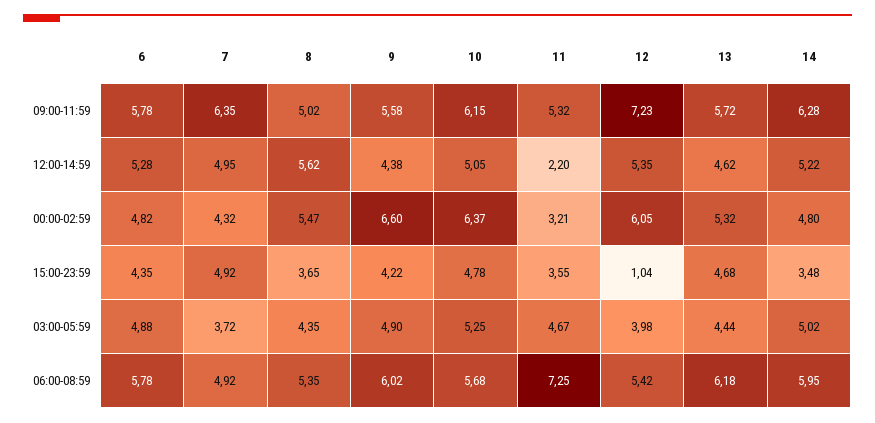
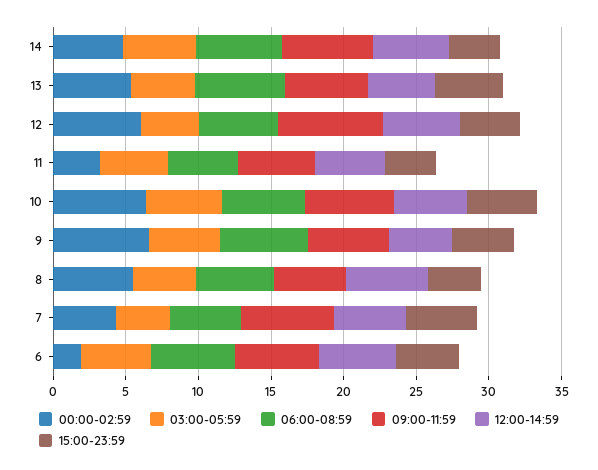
  {
    "09:00-11:59": {
      "6": 5.78,
      "7": 6.35,
      "8": 5.02,
      "9": 5.58,
      "10": 6.15,
      "11": 5.32,
      "12": 7.23,
      "13": 5.72,
      "14": 6.28
    },
    "12:00-14:59": {
      "6": 5.28,
      "7": 4.95,
      "8": 5.62,
      "9": 4.38,
      "10": 5.05,
-     "11": 2.2,
+     "11": 5,
      "12": 5.35,
      "13": 4.62,
      "14": 5.22
    },
    "00:00-02:59": {
-     "6": 4.82,
+     "6": 2,
      "7": 4.32,
      "8": 5.47,
      "9": 6.6,
      "10": 6.37,
      "11": 3.21,
      "12": 6.05,
      "13": 5.32,
      "14": 4.8
    },
    "15:00-23:59": {
      "6": 4.35,
      "7": 4.92,
      "8": 3.65,
      "9": 4.22,
      "10": 4.78,
      "11": 3.55,
-     "12": 1.04,
+     "12": 4,
      "13": 4.68,
      "14": 3.48
    },
    "03:00-05:59": {
      "6": 4.88,
      "7": 3.72,
      "8": 4.35,
      "9": 4.9,
      "10": 5.25,
      "11": 4.67,
      "12": 3.98,
      "13": 4.44,
      "14": 5.02
    },
    "06:00-08:59": {
      "6": 5.78,
      "7": 4.92,
      "8": 5.35,
      "9": 6.02,
      "10": 5.68,
-     "11": 7.25,
+     "11": 5,
      "12": 5.42,
      "13": 6.18,
      "14": 5.95
    }
  }

